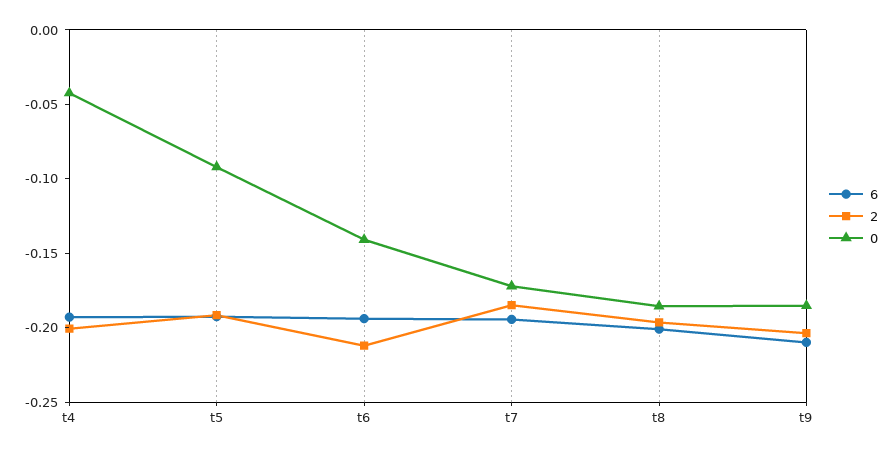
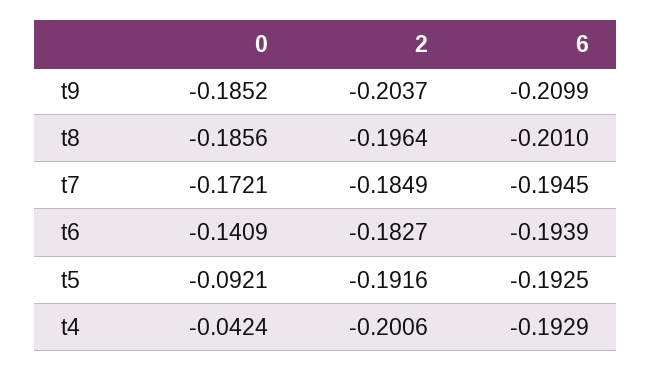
  {
    "6": {
      "t4": -0.1929,
      "t5": -0.1925,
      "t6": -0.1939,
      "t7": -0.1945,
      "t8": -0.201,
      "t9": -0.2099
    },
    "2": {
      "t4": -0.2006,
      "t5": -0.1916,
-     "t6": -0.21,
+     "t6": -0.1827,
      "t7": -0.1849,
      "t8": -0.1964,
      "t9": -0.2037
    },
    "0": {
      "t4": -0.0424,
      "t5": -0.0921,
      "t6": -0.1409,
      "t7": -0.1721,
      "t8": -0.1856,
      "t9": -0.1852
    }
  }

